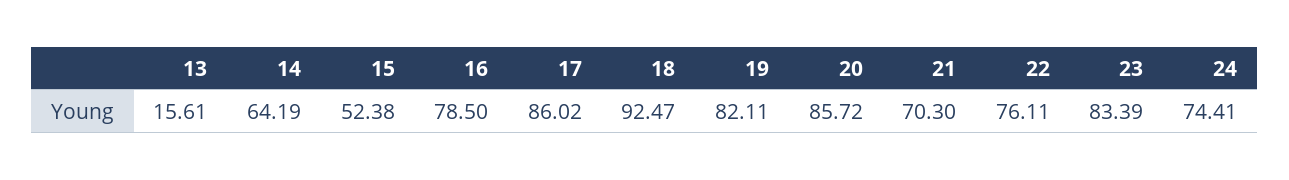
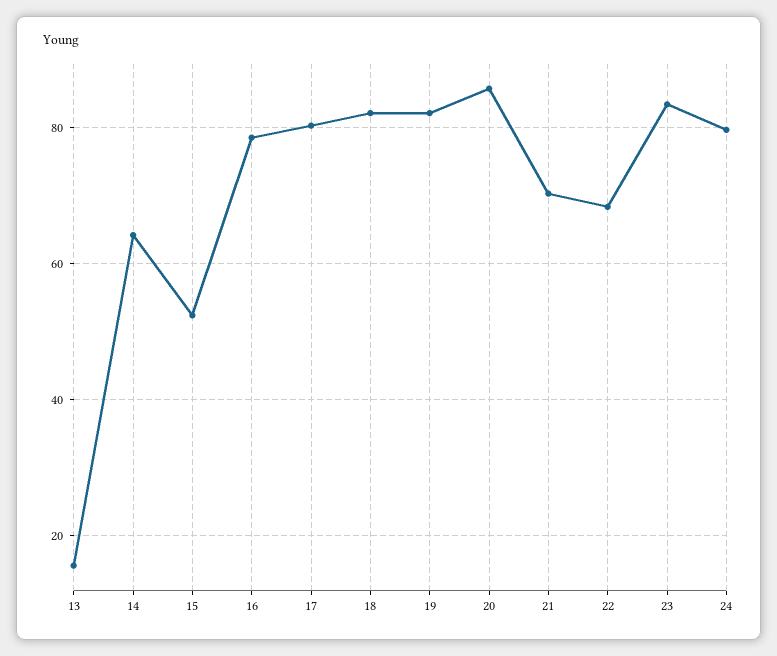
  {
    "13": 15.61,
    "14": 64.19,
    "15": 52.38,
    "16": 78.5,
-   "17": 86.02,
+   "17": 80,
-   "18": 92.47,
+   "18": 82,
    "19": 82.11,
    "20": 85.72,
    "21": 70.3,
-   "22": 76.11,
+   "22": 68,
    "23": 83.39,
-   "24": 74.41
+   "24": 80
  }

